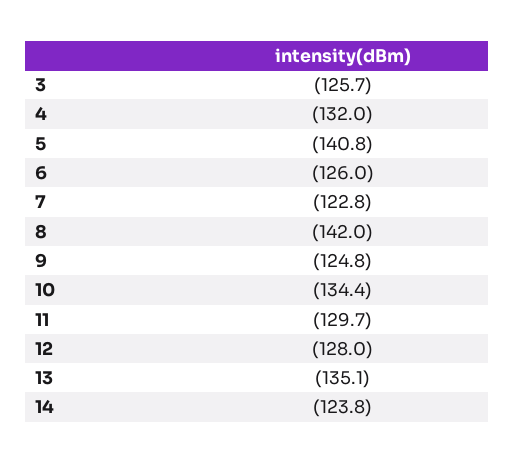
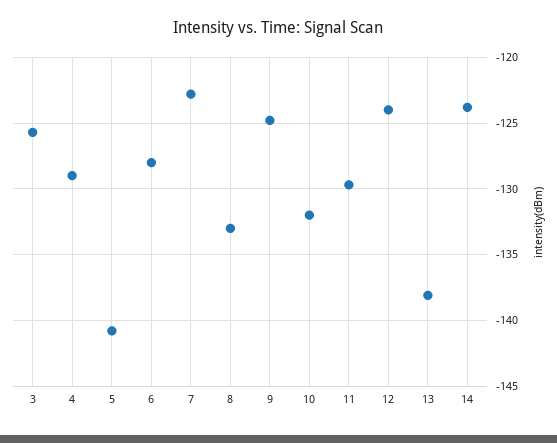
  {
    "3": -125.7,
-   "4": -132,
+   "4": -129,
    "5": -140.8,
-   "6": -126,
+   "6": -128,
    "7": -122.8,
-   "8": -142,
+   "8": -133,
    "9": -124.8,
-   "10": -134.4,
+   "10": -132,
    "11": -129.7,
-   "12": -128,
+   "12": -124,
-   "13": -135.1,
+   "13": -138,
    "14": -123.8
  }

